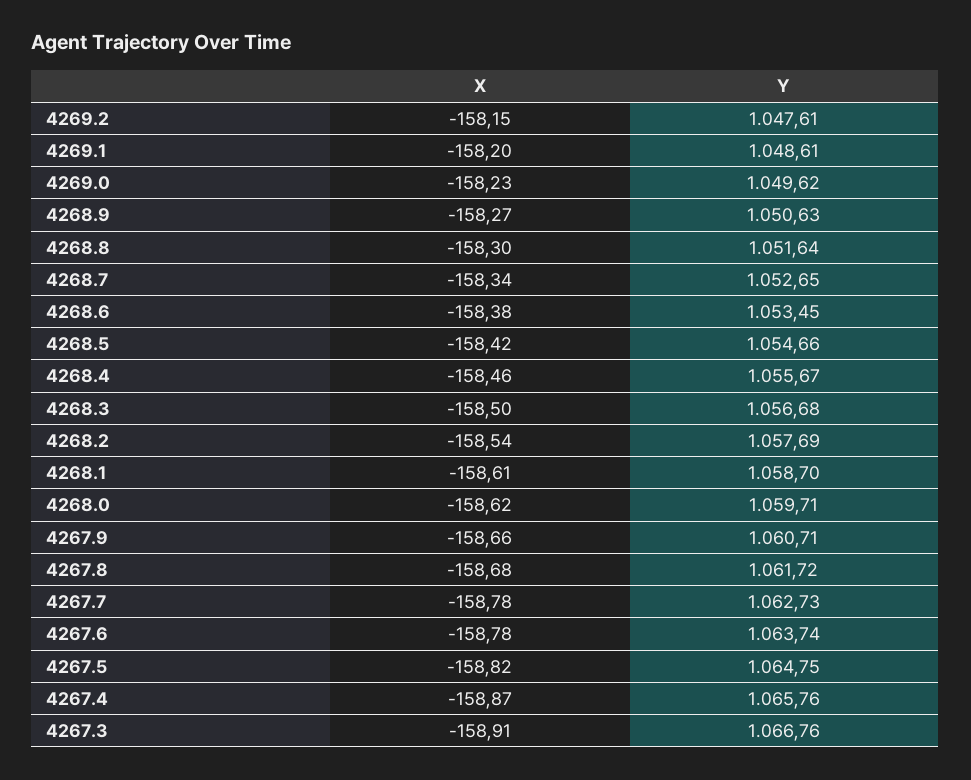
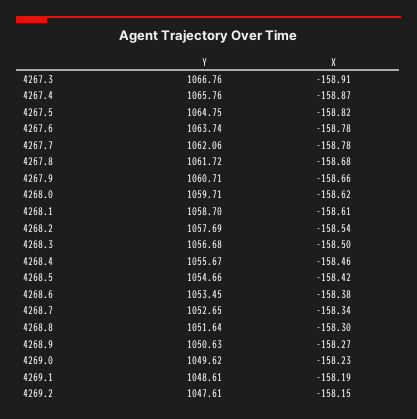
  {
    "X": {
      "4269.2": -158.15,
-     "4269.1": -158.2,
+     "4269.1": -158.19,
      "4269.0": -158.23,
      "4268.9": -158.27,
      "4268.8": -158.3,
      "4268.7": -158.34,
      "4268.6": -158.38,
      "4268.5": -158.42,
      "4268.4": -158.46,
      "4268.3": -158.5,
      "4268.2": -158.54,
      "4268.1": -158.61,
      "4268.0": -158.62,
      "4267.9": -158.66,
      "4267.8": -158.68,
      "4267.7": -158.78,
      "4267.6": -158.78,
      "4267.5": -158.82,
      "4267.4": -158.87,
      "4267.3": -158.91
    },
    "Y": {
      "4269.2": 1047.61,
      "4269.1": 1048.61,
      "4269.0": 1049.62,
      "4268.9": 1050.63,
      "4268.8": 1051.64,
      "4268.7": 1052.65,
      "4268.6": 1053.45,
      "4268.5": 1054.66,
      "4268.4": 1055.67,
      "4268.3": 1056.68,
      "4268.2": 1057.69,
      "4268.1": 1058.7,
      "4268.0": 1059.71,
      "4267.9": 1060.71,
      "4267.8": 1061.72,
-     "4267.7": 1062.73,
+     "4267.7": 1062.06,
      "4267.6": 1063.74,
      "4267.5": 1064.75,
      "4267.4": 1065.76,
      "4267.3": 1066.76
    }
  }

